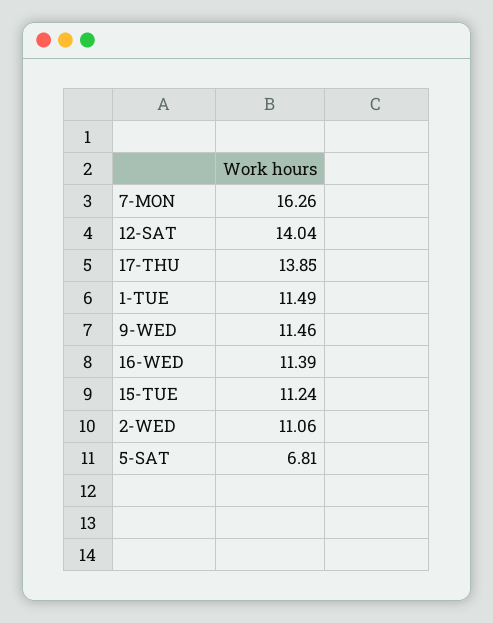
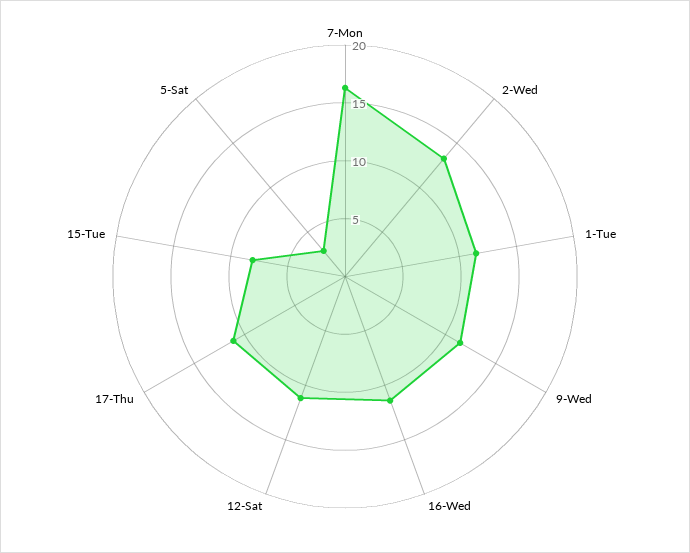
  {
    "7-MON": 16.26,
-   "12-SAT": 14.04,
+   "12-SAT": 11,
-   "17-THU": 13.85,
+   "17-THU": 11,
    "1-TUE": 11.49,
    "9-WED": 11.46,
    "16-WED": 11.39,
-   "15-TUE": 11.24,
+   "15-TUE": 8,
-   "2-WED": 11.06,
+   "2-WED": 13,
-   "5-SAT": 6.81
+   "5-SAT": 3
  }

